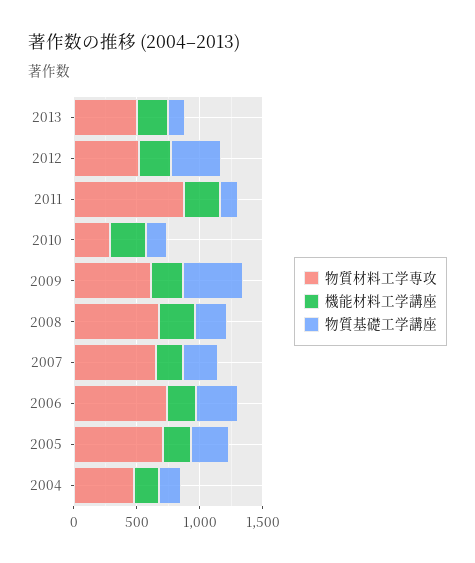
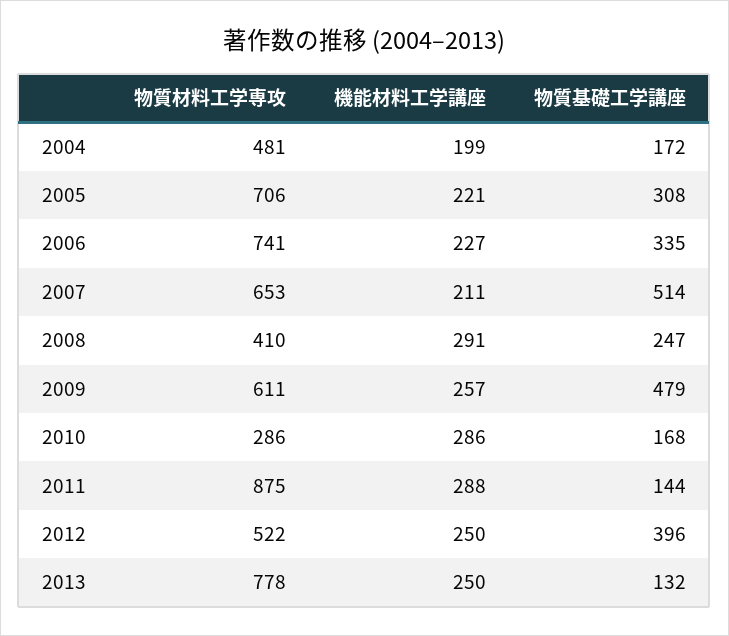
  {
    "物質材料工学専攻": {
-     "2013": 500,
+     "2013": 778,
      "2012": 522,
      "2011": 875,
      "2010": 286,
      "2009": 611,
-     "2008": 700,
+     "2008": 410,
      "2007": 653,
      "2006": 741,
      "2005": 706,
      "2004": 481
    },
    "機能材料工学講座": {
      "2013": 250,
      "2012": 250,
      "2011": 288,
      "2010": 286,
      "2009": 257,
      "2008": 291,
      "2007": 211,
      "2006": 227,
      "2005": 221,
      "2004": 199
    },
    "物質基礎工学講座": {
      "2013": 132,
      "2012": 396,
      "2011": 144,
      "2010": 168,
      "2009": 479,
      "2008": 247,
-     "2007": 300,
+     "2007": 514,
      "2006": 335,
      "2005": 308,
      "2004": 172
    }
  }

